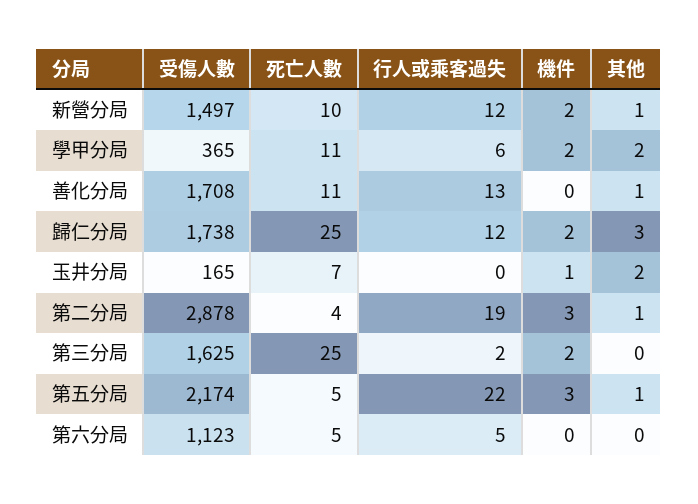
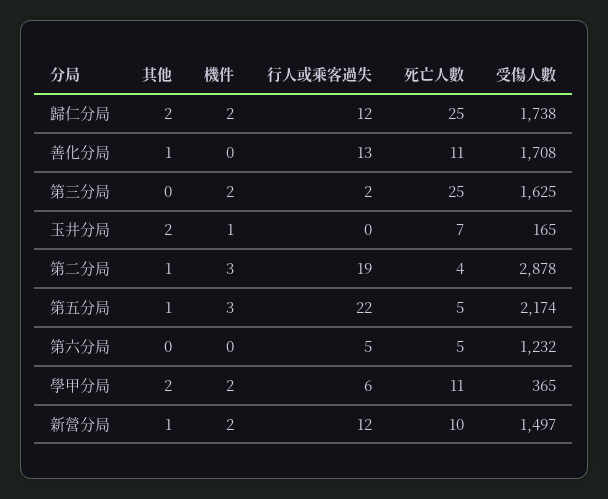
  {
    "受傷人數": {
      "新營分局": 1497,
      "學甲分局": 365,
      "善化分局": 1708,
      "歸仁分局": 1738,
      "玉井分局": 165,
      "第二分局": 2878,
      "第三分局": 1625,
      "第五分局": 2174,
-     "第六分局": 1123
+     "第六分局": 1232
    },
    "死亡人數": {
      "新營分局": 10,
      "學甲分局": 11,
      "善化分局": 11,
      "歸仁分局": 25,
      "玉井分局": 7,
      "第二分局": 4,
      "第三分局": 25,
      "第五分局": 5,
      "第六分局": 5
    },
    "行人或乘客過失": {
      "新營分局": 12,
      "學甲分局": 6,
      "善化分局": 13,
      "歸仁分局": 12,
      "玉井分局": 0,
      "第二分局": 19,
      "第三分局": 2,
      "第五分局": 22,
      "第六分局": 5
    },
    "機件": {
      "新營分局": 2,
      "學甲分局": 2,
      "善化分局": 0,
      "歸仁分局": 2,
      "玉井分局": 1,
      "第二分局": 3,
      "第三分局": 2,
      "第五分局": 3,
      "第六分局": 0
    },
    "其他": {
      "新營分局": 1,
      "學甲分局": 2,
      "善化分局": 1,
-     "歸仁分局": 3,
+     "歸仁分局": 2,
      "玉井分局": 2,
      "第二分局": 1,
      "第三分局": 0,
      "第五分局": 1,
      "第六分局": 0
    }
  }

